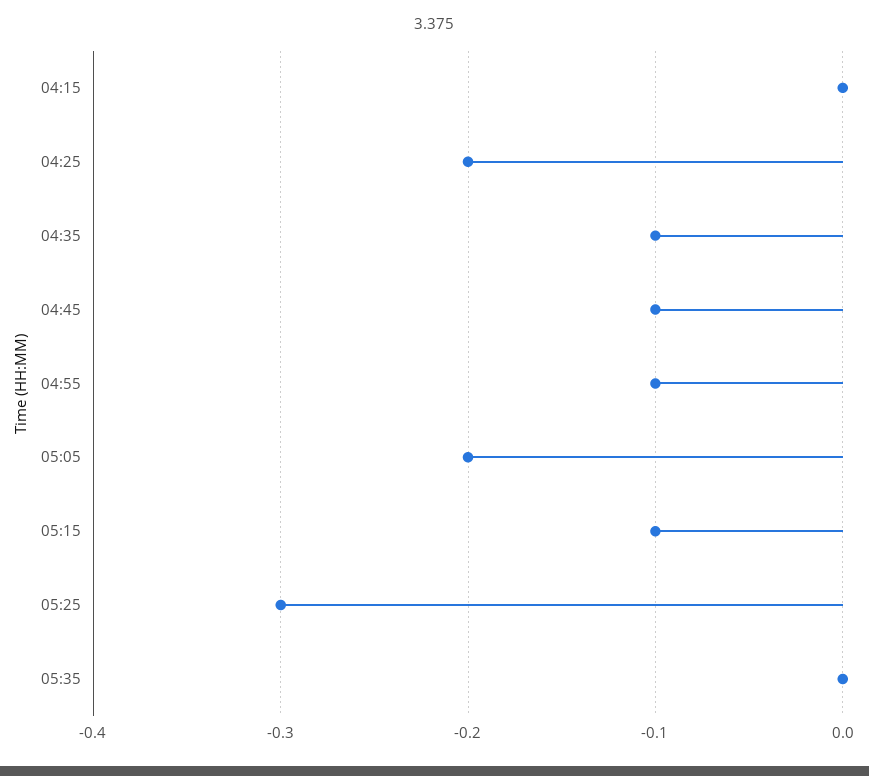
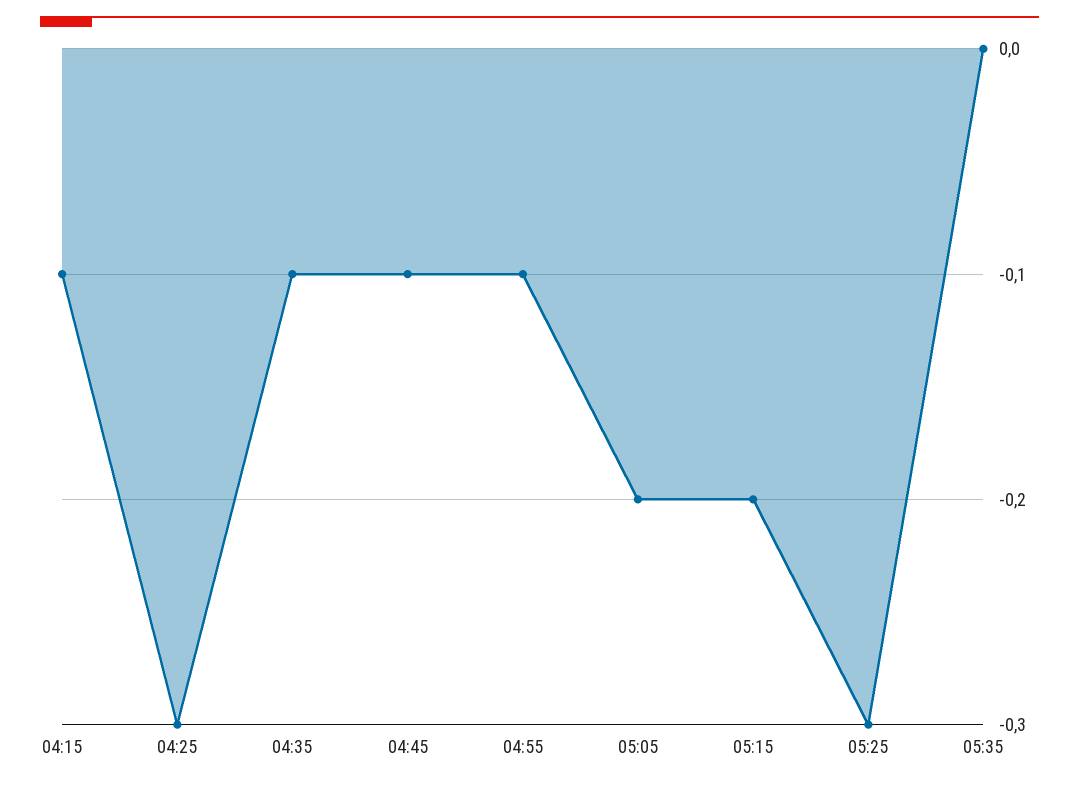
  {
-   "04:15": 0,
+   "04:15": -0.1,
-   "04:25": -0.2,
+   "04:25": -0.3,
    "04:35": -0.1,
    "04:45": -0.1,
    "04:55": -0.1,
    "05:05": -0.2,
-   "05:15": -0.1,
+   "05:15": -0.2,
    "05:25": -0.3,
    "05:35": 0
  }

